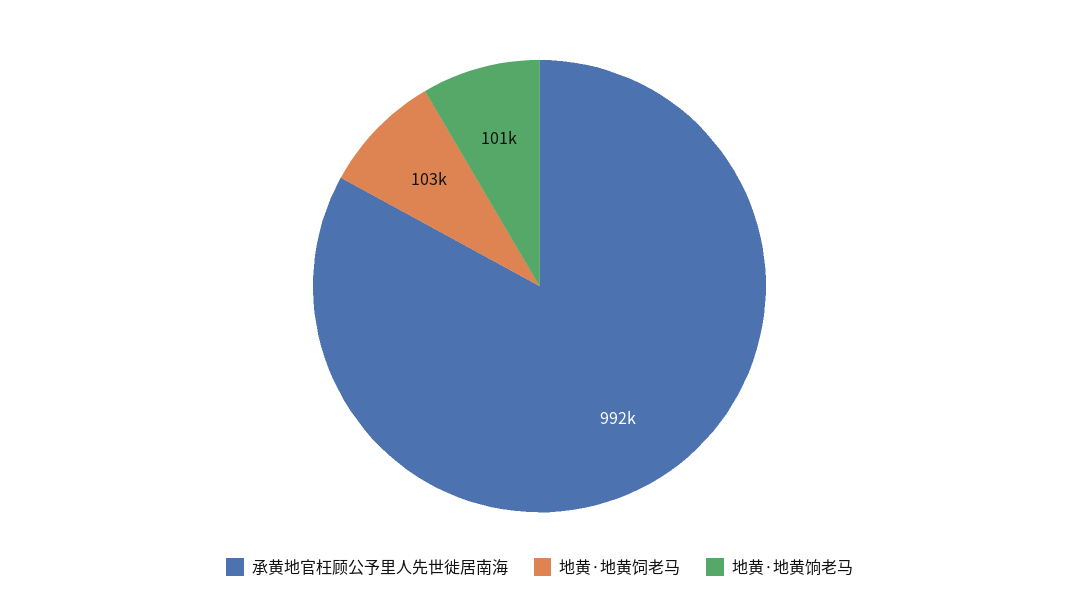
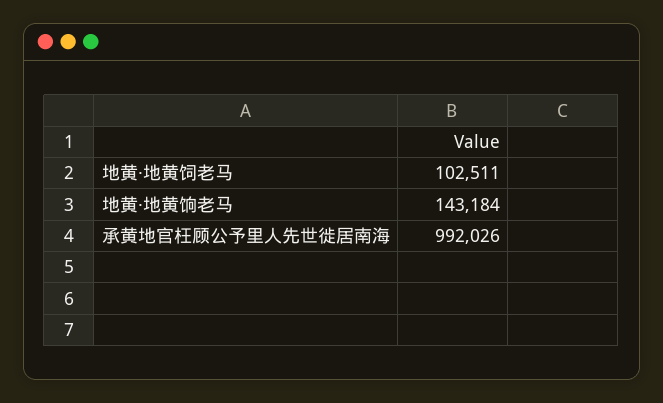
  {
    "承黄地官枉顾公予里人先世徙居南海": 992026,
    "地黄·地黄饲老马": 102511,
-   "地黄·地黄饷老马": 101000
+   "地黄·地黄饷老马": 143184
  }

